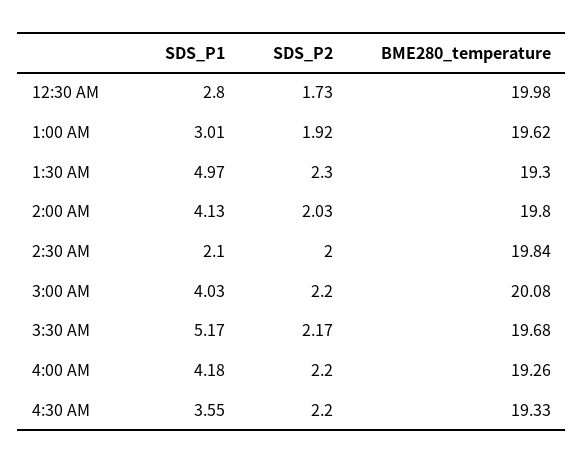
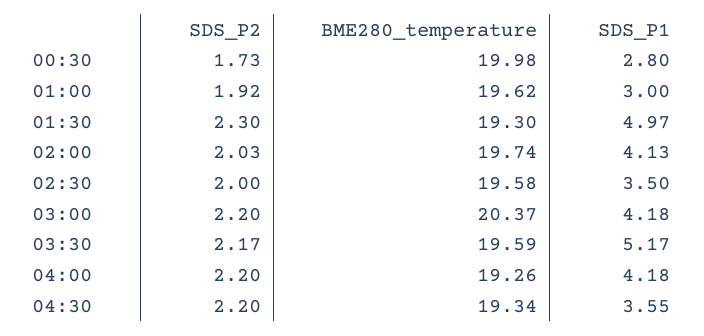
  {
    "SDS_P1": {
      "12:30 AM": 2.8,
-     "1:00 AM": 3.01,
+     "1:00 AM": 3,
      "1:30 AM": 4.97,
      "2:00 AM": 4.13,
-     "2:30 AM": 2.1,
+     "2:30 AM": 3.5,
-     "3:00 AM": 4.03,
+     "3:00 AM": 4.18,
      "3:30 AM": 5.17,
      "4:00 AM": 4.18,
      "4:30 AM": 3.55
    },
    "SDS_P2": {
      "12:30 AM": 1.73,
      "1:00 AM": 1.92,
      "1:30 AM": 2.3,
      "2:00 AM": 2.03,
      "2:30 AM": 2,
      "3:00 AM": 2.2,
      "3:30 AM": 2.17,
      "4:00 AM": 2.2,
      "4:30 AM": 2.2
    },
    "BME280_temperature": {
      "12:30 AM": 19.98,
      "1:00 AM": 19.62,
      "1:30 AM": 19.3,
-     "2:00 AM": 19.8,
+     "2:00 AM": 19.74,
-     "2:30 AM": 19.84,
+     "2:30 AM": 19.58,
-     "3:00 AM": 20.08,
+     "3:00 AM": 20.37,
-     "3:30 AM": 19.68,
+     "3:30 AM": 19.59,
      "4:00 AM": 19.26,
-     "4:30 AM": 19.33
+     "4:30 AM": 19.34
    }
  }

